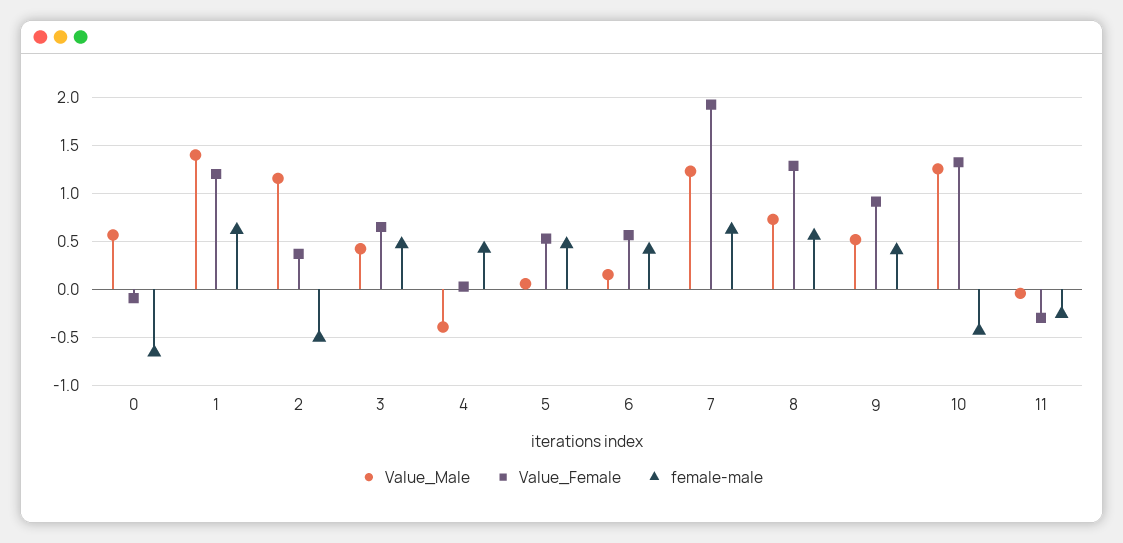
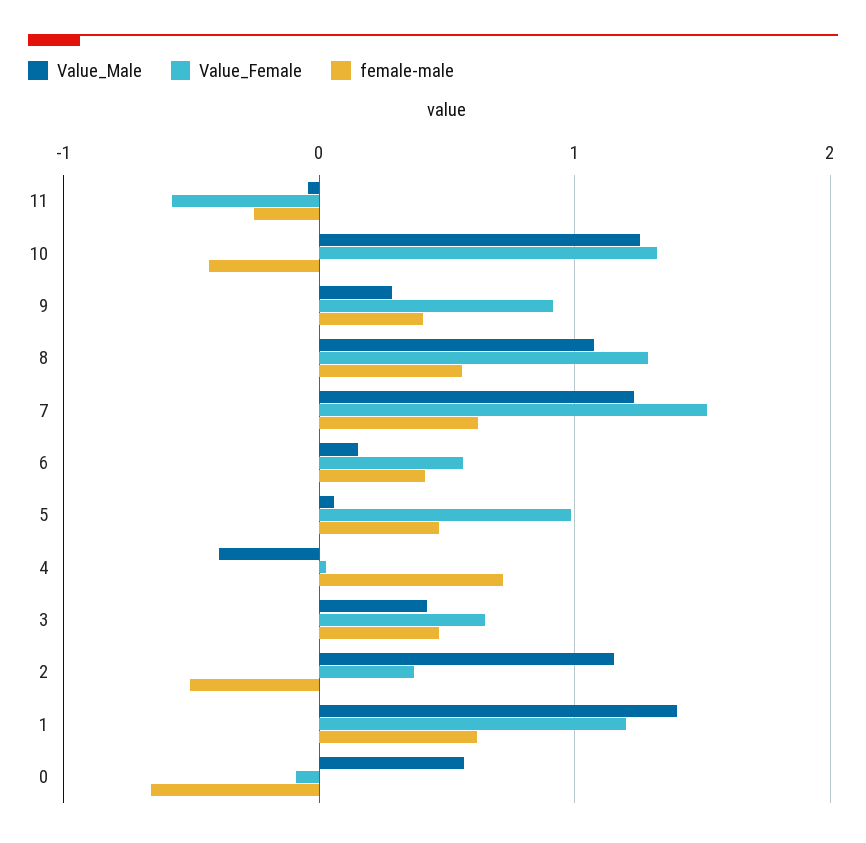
  {
    "Value_Male": {
      "0": 0.6,
      "1": 1.4,
      "2": 1.2,
      "3": 0.4,
      "4": -0.4,
      "5": 0.1,
      "6": 0.2,
      "7": 1.2,
-     "8": 0.7,
+     "8": 1.1,
-     "9": 0.5,
+     "9": 0.3,
      "10": 1.3,
      "11": 0
    },
    "Value_Female": {
      "0": -0.1,
      "1": 1.2,
      "2": 0.4,
      "3": 0.6,
      "4": 0,
-     "5": 0.5,
+     "5": 1,
      "6": 0.6,
-     "7": 1.9,
+     "7": 1.5,
      "8": 1.3,
      "9": 0.9,
      "10": 1.3,
-     "11": -0.3
+     "11": -0.6
    },
    "female-male": {
      "0": -0.7,
      "1": 0.6,
      "2": -0.5,
      "3": 0.5,
-     "4": 0.4,
+     "4": 0.7,
      "5": 0.5,
      "6": 0.4,
      "7": 0.6,
      "8": 0.6,
      "9": 0.4,
      "10": -0.4,
      "11": -0.3
    }
  }

